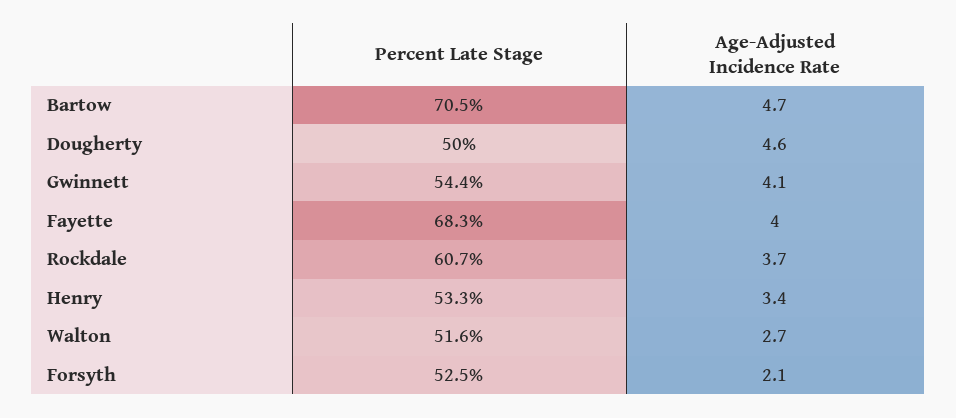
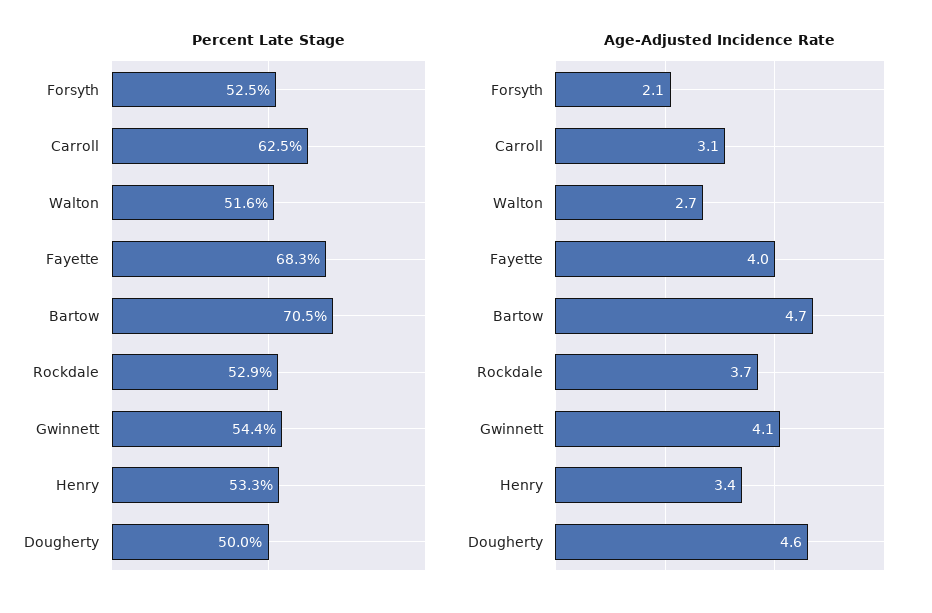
  {
    "Percent Late Stage": {
      "Bartow": 70.5,
      "Dougherty": 50,
      "Gwinnett": 54.4,
      "Fayette": 68.3,
-     "Rockdale": 60.7,
+     "Rockdale": 52.9,
      "Henry": 53.3,
      "Walton": 51.6,
-     "Forsyth": 52.5
+     "Forsyth": 52.5,
+     "Carroll": 62.5
    },
    "Age-Adjusted Incidence Rate": {
      "Bartow": 4.7,
      "Dougherty": 4.6,
      "Gwinnett": 4.1,
      "Fayette": 4,
      "Rockdale": 3.7,
      "Henry": 3.4,
      "Walton": 2.7,
-     "Forsyth": 2.1
+     "Forsyth": 2.1,
+     "Carroll": 3.1
    }
  }

